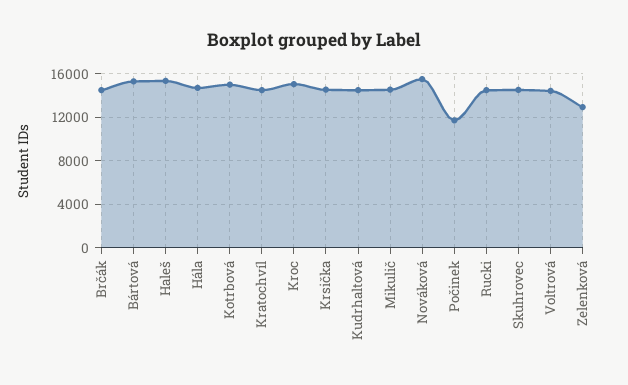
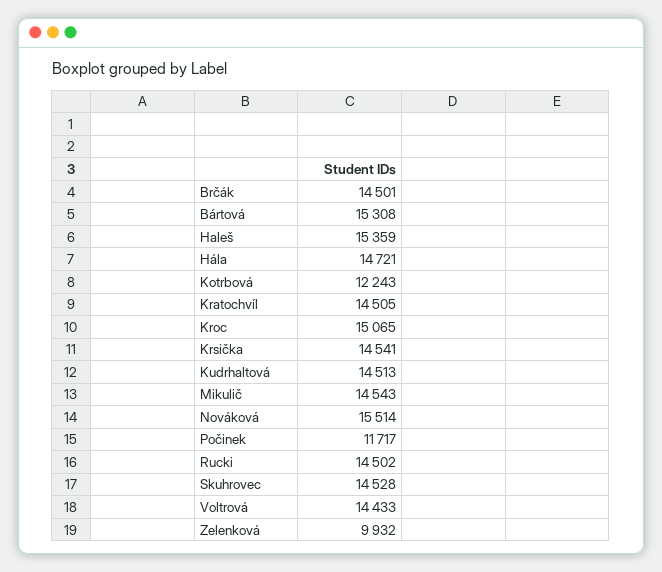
  {
    "Brčák": 14501,
    "Bártová": 15308,
    "Haleš": 15359,
    "Hála": 14721,
-   "Kotrbová": 15000,
+   "Kotrbová": 12243,
    "Kratochvíl": 14505,
    "Kroc": 15065,
    "Krsička": 14541,
    "Kudrhaltová": 14513,
    "Mikulič": 14543,
    "Nováková": 15514,
    "Počinek": 11717,
    "Rucki": 14502,
    "Skuhrovec": 14528,
    "Voltrová": 14433,
-   "Zelenková": 13000
+   "Zelenková": 9932
  }

